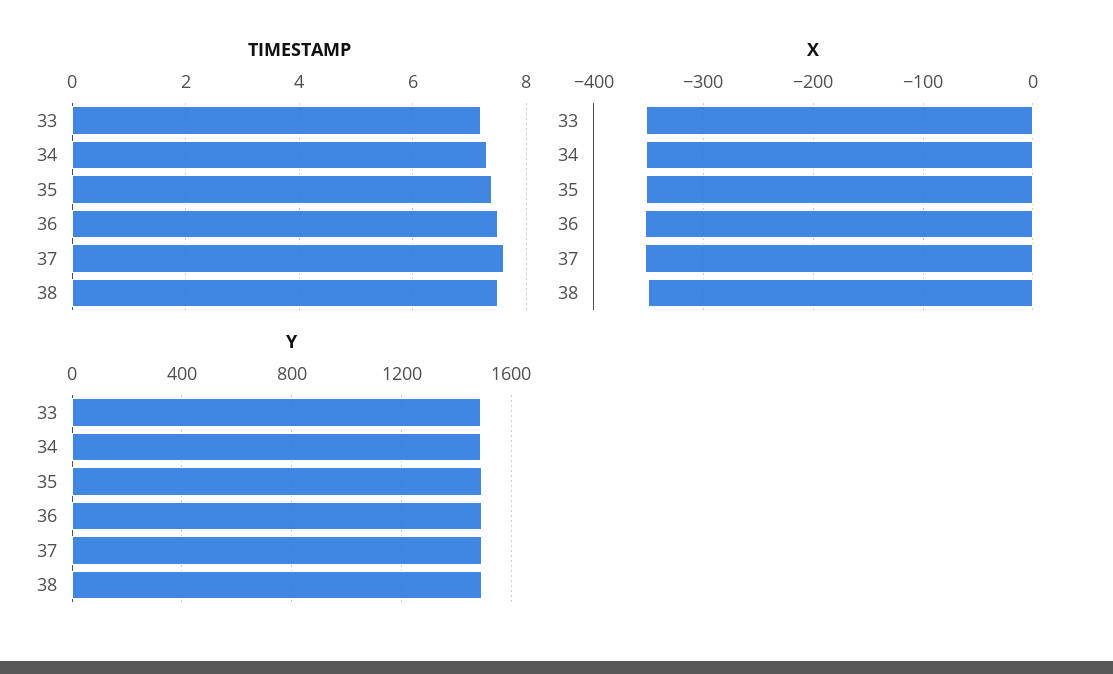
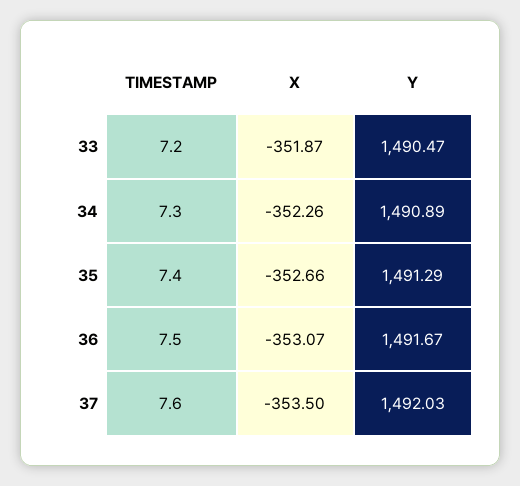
  {
    "TIMESTAMP": {
      "33": 7.2,
      "34": 7.3,
      "35": 7.4,
      "36": 7.5,
-     "37": 7.6,
+     "37": 7.6
-     "38": 7.5
    },
    "X": {
      "33": -351.87,
      "34": -352.26,
      "35": -352.66,
      "36": -353.07,
-     "37": -353.5,
+     "37": -353.5
-     "38": -350
    },
    "Y": {
      "33": 1490.47,
      "34": 1490.89,
      "35": 1491.29,
      "36": 1491.67,
-     "37": 1492.03,
+     "37": 1492.03
-     "38": 1500
    }
  }

